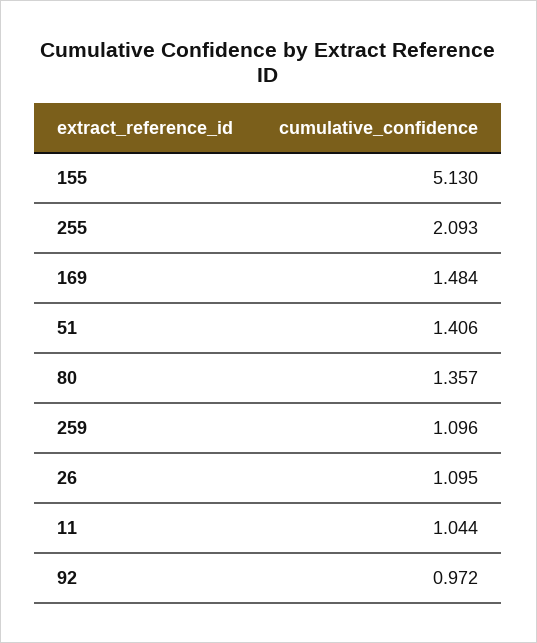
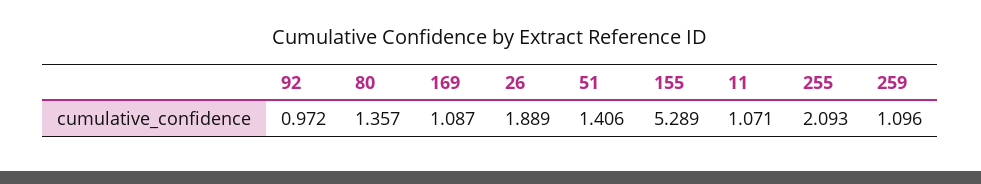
  {
-   "155": 5.13,
+   "155": 5.289,
    "255": 2.093,
-   "169": 1.484,
+   "169": 1.087,
    "51": 1.406,
    "80": 1.357,
    "259": 1.096,
-   "26": 1.095,
+   "26": 1.889,
-   "11": 1.044,
+   "11": 1.071,
    "92": 0.972
  }

